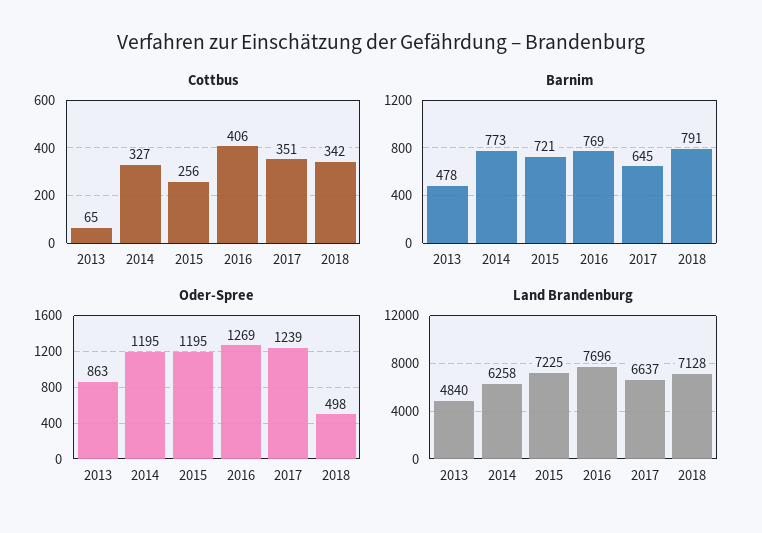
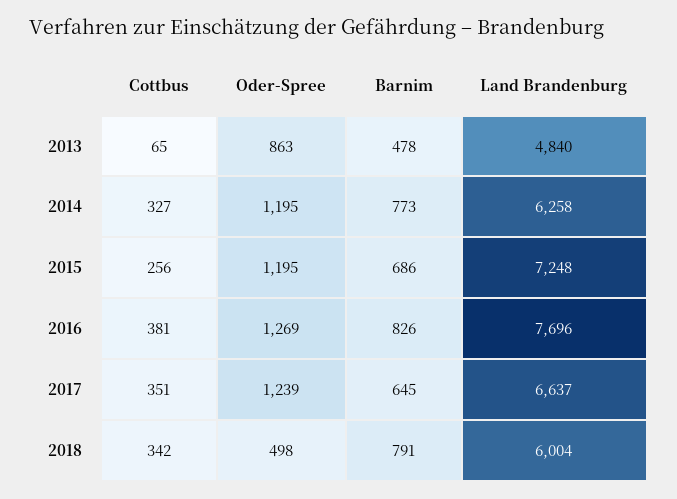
  {
    "Cottbus": {
      "2013": 65,
      "2014": 327,
      "2015": 256,
-     "2016": 406,
+     "2016": 381,
      "2017": 351,
      "2018": 342
    },
    "Barnim": {
      "2013": 478,
      "2014": 773,
-     "2015": 721,
+     "2015": 686,
-     "2016": 769,
+     "2016": 826,
      "2017": 645,
      "2018": 791
    },
    "Oder-Spree": {
      "2013": 863,
      "2014": 1195,
      "2015": 1195,
      "2016": 1269,
      "2017": 1239,
      "2018": 498
    },
    "Land Brandenburg": {
      "2013": 4840,
      "2014": 6258,
-     "2015": 7225,
+     "2015": 7248,
      "2016": 7696,
      "2017": 6637,
-     "2018": 7128
+     "2018": 6004
    }
  }

